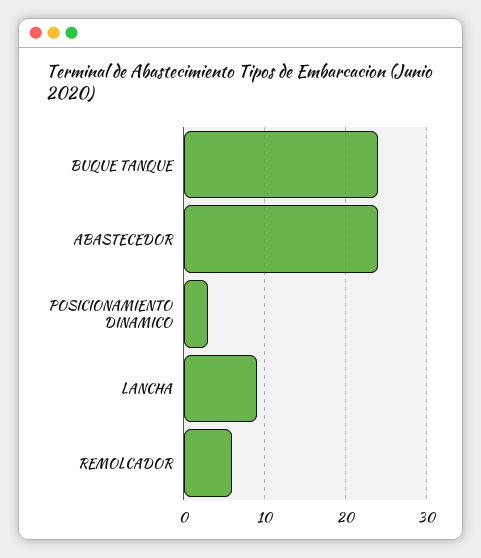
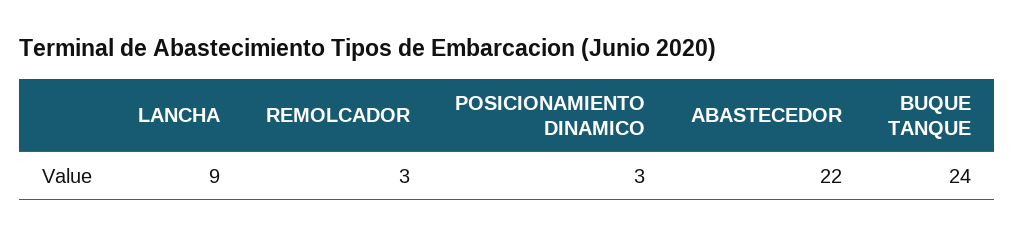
  {
    "BUQUE TANQUE": 24,
-   "ABASTECEDOR": 24,
+   "ABASTECEDOR": 22,
    "POSICIONAMIENTO DINAMICO": 3,
    "LANCHA": 9,
-   "REMOLCADOR": 6
+   "REMOLCADOR": 3
  }

